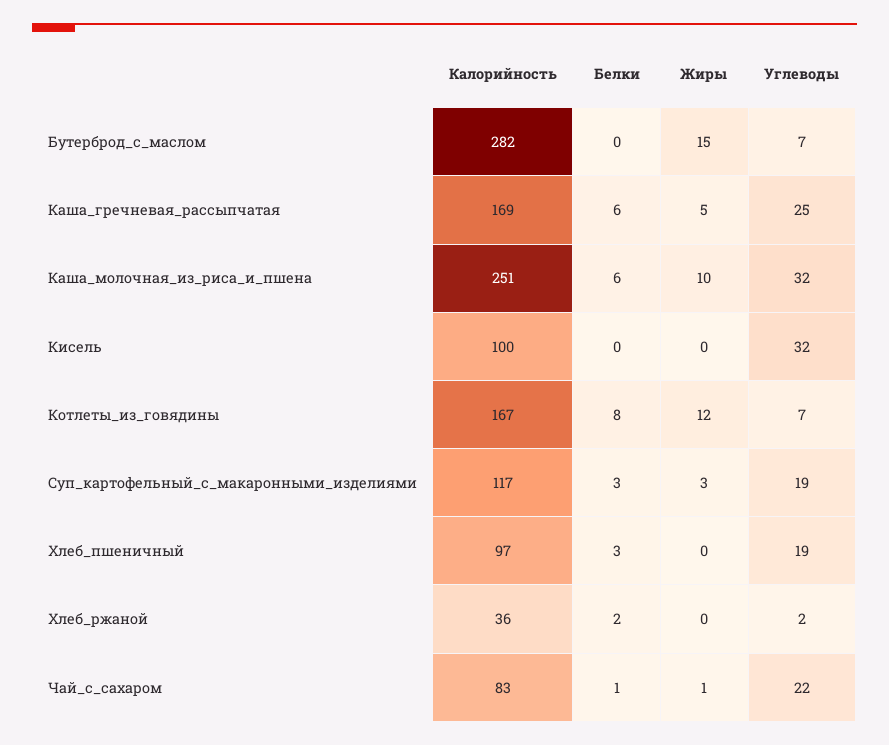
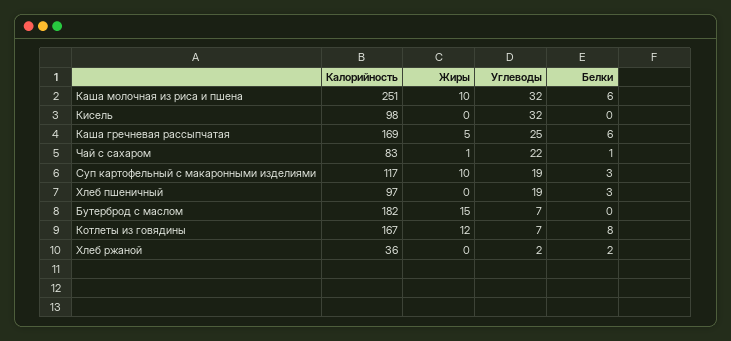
  {
    "Калорийность": {
-     "Бутерброд_с_маслом": 282,
+     "Бутерброд_с_маслом": 182,
      "Каша_гречневая_рассыпчатая": 169,
      "Каша_молочная_из_риса_и_пшена": 251,
-     "Кисель": 100,
+     "Кисель": 98,
      "Котлеты_из_говядины": 167,
      "Суп_картофельный_с_макаронными_изделиями": 117,
      "Хлеб_пшеничный": 97,
      "Хлеб_ржаной": 36,
      "Чай_с_сахаром": 83
    },
    "Белки": {
      "Бутерброд_с_маслом": 0,
      "Каша_гречневая_рассыпчатая": 6,
      "Каша_молочная_из_риса_и_пшена": 6,
      "Кисель": 0,
      "Котлеты_из_говядины": 8,
      "Суп_картофельный_с_макаронными_изделиями": 3,
      "Хлеб_пшеничный": 3,
      "Хлеб_ржаной": 2,
      "Чай_с_сахаром": 1
    },
    "Жиры": {
      "Бутерброд_с_маслом": 15,
      "Каша_гречневая_рассыпчатая": 5,
      "Каша_молочная_из_риса_и_пшена": 10,
      "Кисель": 0,
      "Котлеты_из_говядины": 12,
-     "Суп_картофельный_с_макаронными_изделиями": 3,
+     "Суп_картофельный_с_макаронными_изделиями": 10,
      "Хлеб_пшеничный": 0,
      "Хлеб_ржаной": 0,
      "Чай_с_сахаром": 1
    },
    "Углеводы": {
      "Бутерброд_с_маслом": 7,
      "Каша_гречневая_рассыпчатая": 25,
      "Каша_молочная_из_риса_и_пшена": 32,
      "Кисель": 32,
      "Котлеты_из_говядины": 7,
      "Суп_картофельный_с_макаронными_изделиями": 19,
      "Хлеб_пшеничный": 19,
      "Хлеб_ржаной": 2,
      "Чай_с_сахаром": 22
    }
  }

